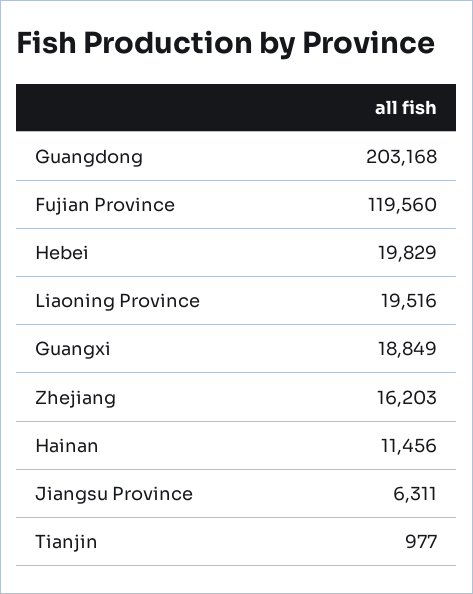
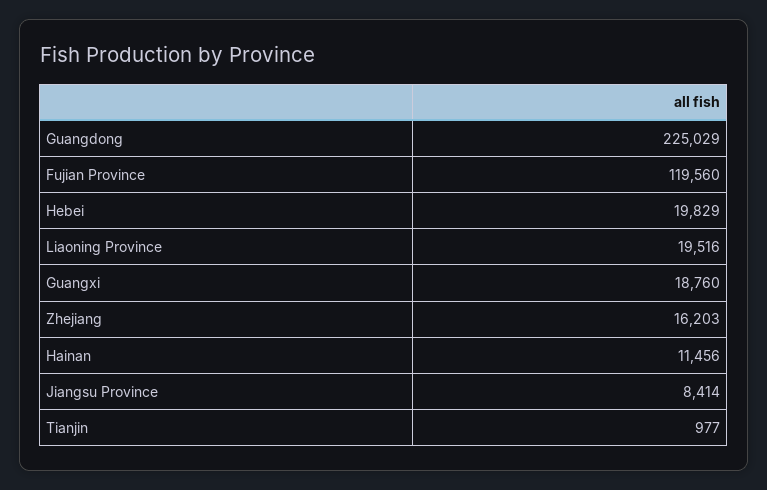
  {
-   "Guangdong": 203168,
+   "Guangdong": 225029,
    "Fujian Province": 119560,
    "Hebei": 19829,
    "Liaoning Province": 19516,
-   "Guangxi": 18849,
+   "Guangxi": 18760,
    "Zhejiang": 16203,
    "Hainan": 11456,
-   "Jiangsu Province": 6311,
+   "Jiangsu Province": 8414,
    "Tianjin": 977
  }

